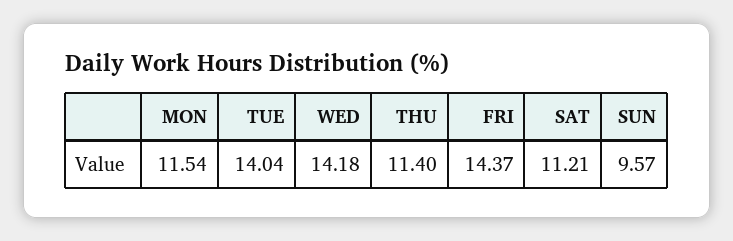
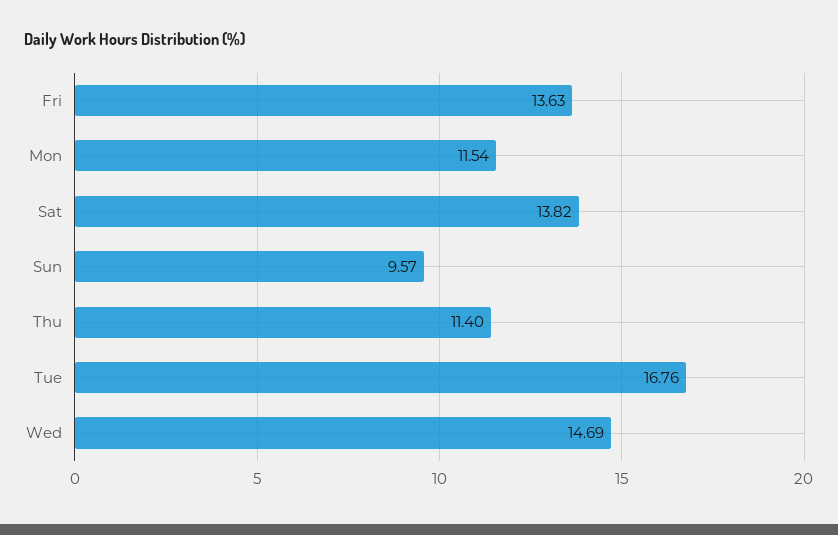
  {
    "MON": 11.54,
-   "TUE": 14.04,
+   "TUE": 16.76,
-   "WED": 14.18,
+   "WED": 14.69,
    "THU": 11.4,
-   "FRI": 14.37,
+   "FRI": 13.63,
-   "SAT": 11.21,
+   "SAT": 13.82,
    "SUN": 9.57
  }

